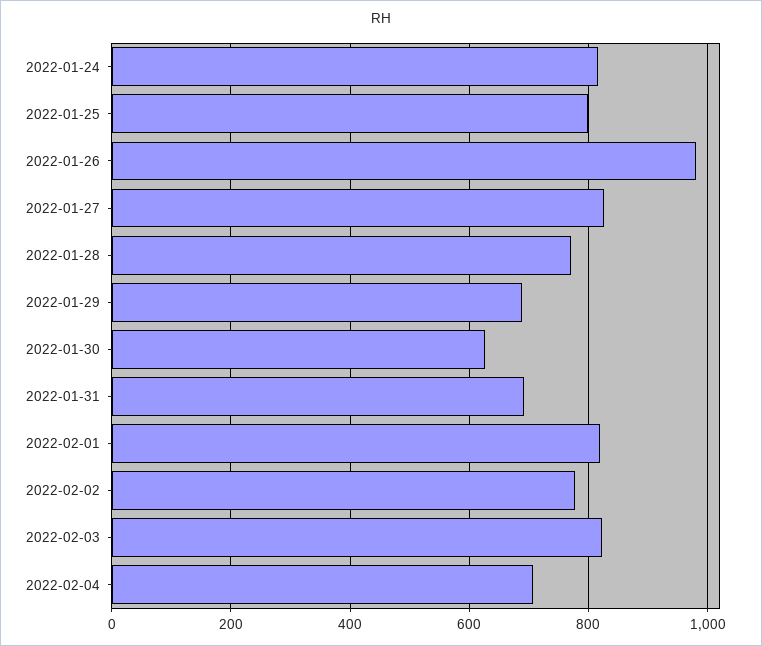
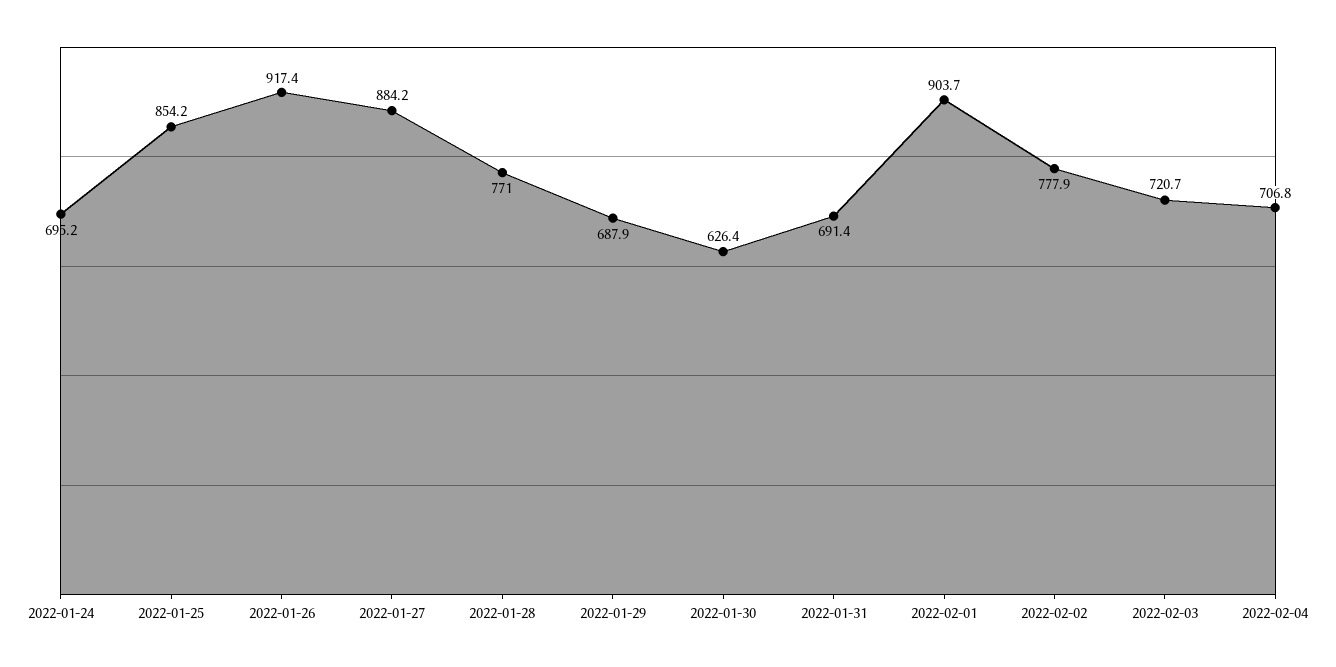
  {
-   "2022-01-24": 820,
+   "2022-01-24": 695.2,
-   "2022-01-25": 800,
+   "2022-01-25": 854.2,
-   "2022-01-26": 980,
+   "2022-01-26": 917.4,
-   "2022-01-27": 820,
+   "2022-01-27": 884.2,
    "2022-01-28": 771,
    "2022-01-29": 687.9,
    "2022-01-30": 626.4,
    "2022-01-31": 691.4,
-   "2022-02-01": 820,
+   "2022-02-01": 903.7,
    "2022-02-02": 777.9,
-   "2022-02-03": 820,
+   "2022-02-03": 720.7,
    "2022-02-04": 706.8
  }

